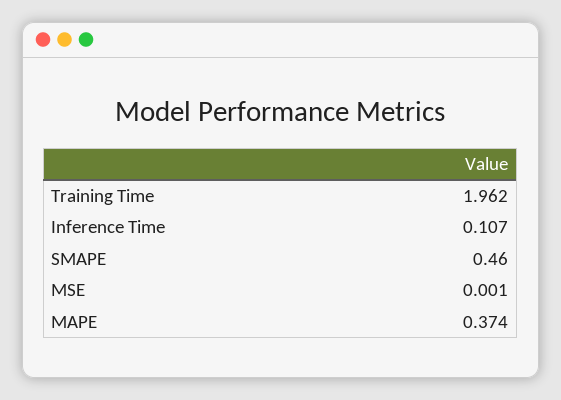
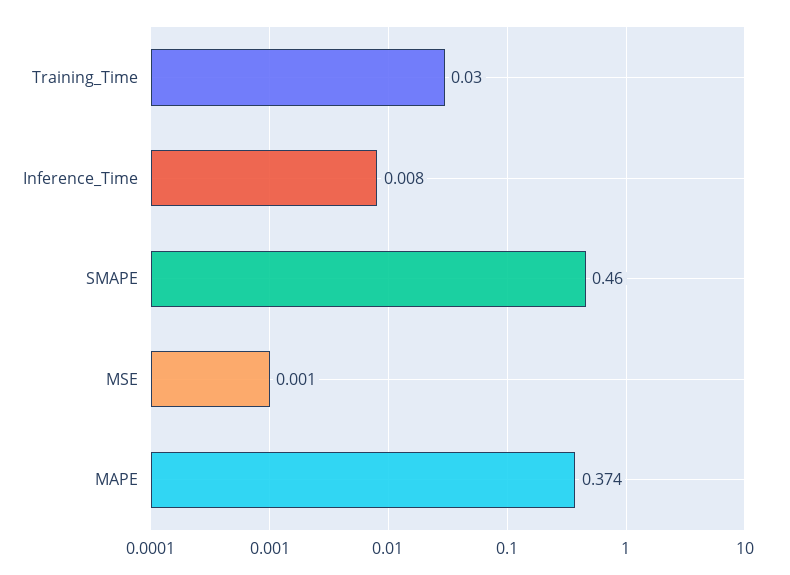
  {
-   "Training Time": 1.962,
+   "Training Time": 0.03,
-   "Inference Time": 0.107,
+   "Inference Time": 0.008,
    "SMAPE": 0.46,
    "MSE": 0.001,
    "MAPE": 0.374
  }

